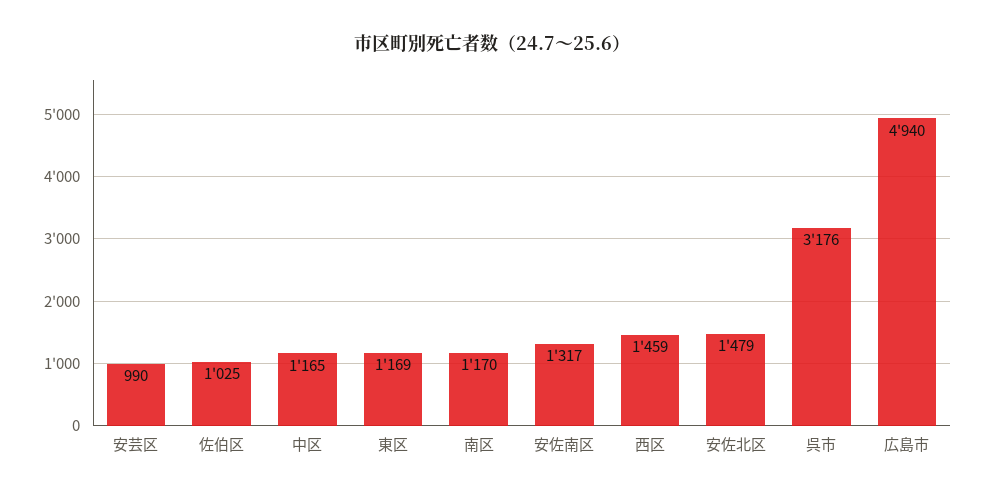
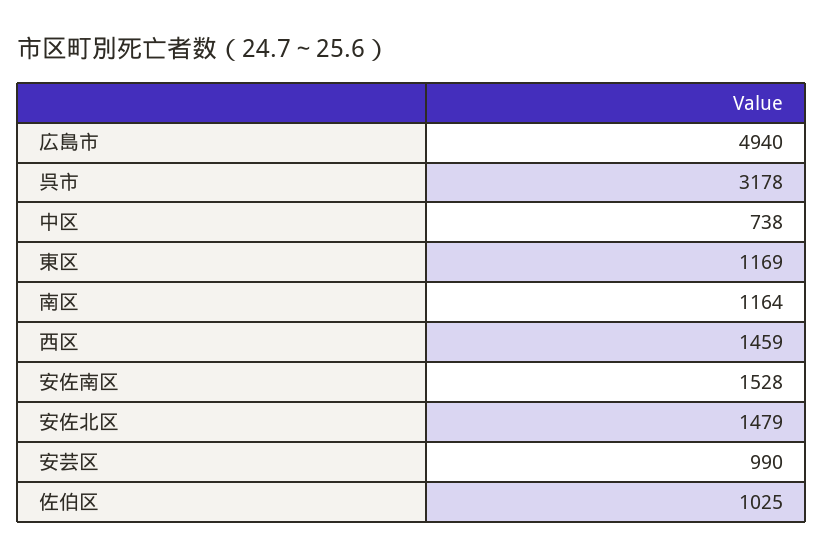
  {
    "安芸区": 990,
    "佐伯区": 1025,
-   "中区": 1165,
+   "中区": 738,
    "東区": 1169,
-   "南区": 1170,
+   "南区": 1164,
-   "安佐南区": 1317,
+   "安佐南区": 1528,
    "西区": 1459,
    "安佐北区": 1479,
-   "呉市": 3176,
+   "呉市": 3178,
    "広島市": 4940
  }

